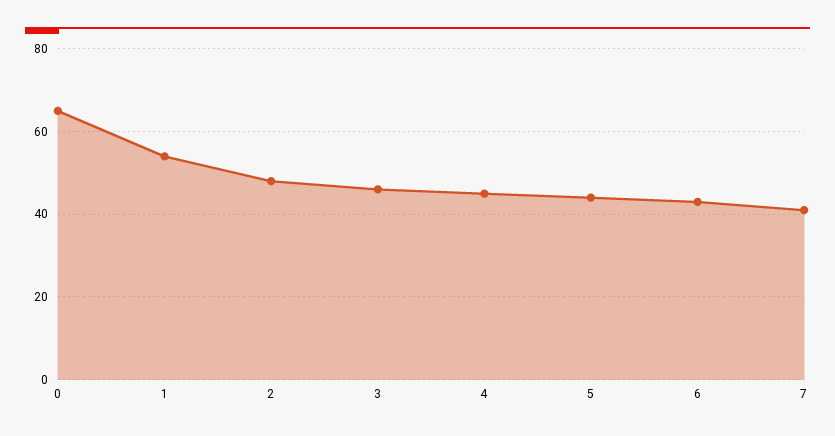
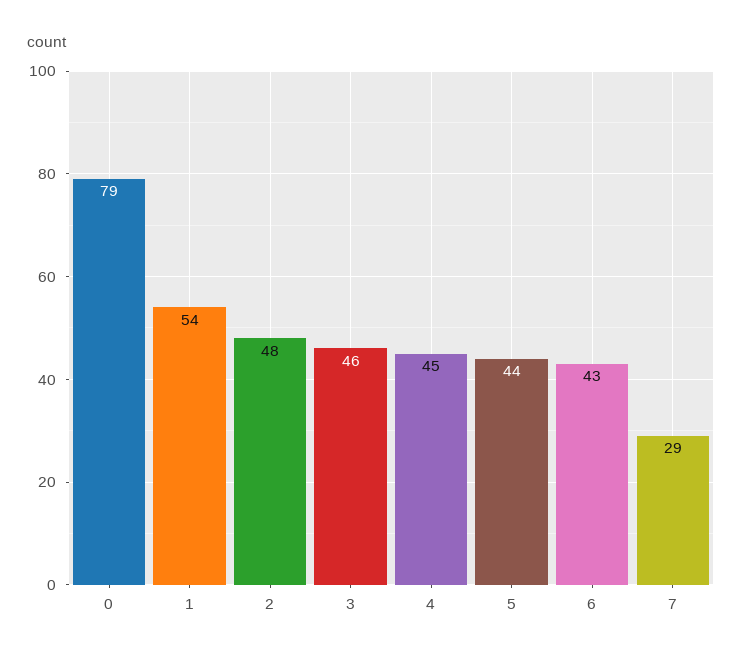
  {
-   "0": 65,
+   "0": 79,
    "1": 54,
    "2": 48,
    "3": 46,
    "4": 45,
    "5": 44,
    "6": 43,
-   "7": 40
+   "7": 29
  }

